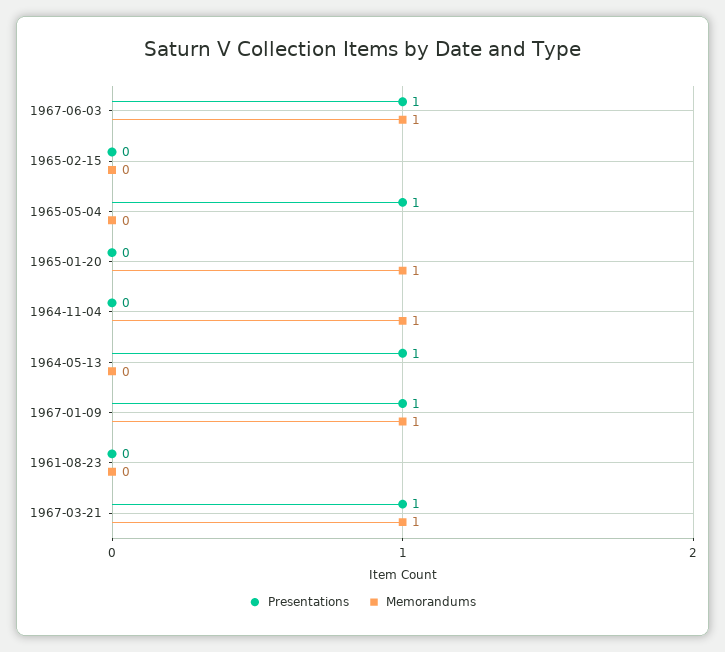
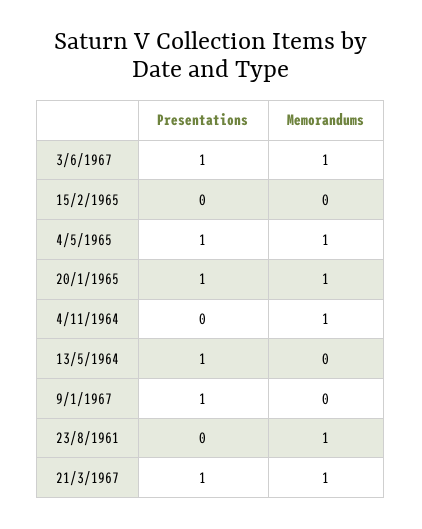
  {
    "Presentations": {
      "1967-06-03": 1,
      "1965-02-15": 0,
      "1965-05-04": 1,
-     "1965-01-20": 0,
+     "1965-01-20": 1,
      "1964-11-04": 0,
      "1964-05-13": 1,
      "1967-01-09": 1,
      "1961-08-23": 0,
      "1967-03-21": 1
    },
    "Memorandums": {
      "1967-06-03": 1,
      "1965-02-15": 0,
-     "1965-05-04": 0,
+     "1965-05-04": 1,
      "1965-01-20": 1,
      "1964-11-04": 1,
      "1964-05-13": 0,
-     "1967-01-09": 1,
+     "1967-01-09": 0,
-     "1961-08-23": 0,
+     "1961-08-23": 1,
      "1967-03-21": 1
    }
  }

